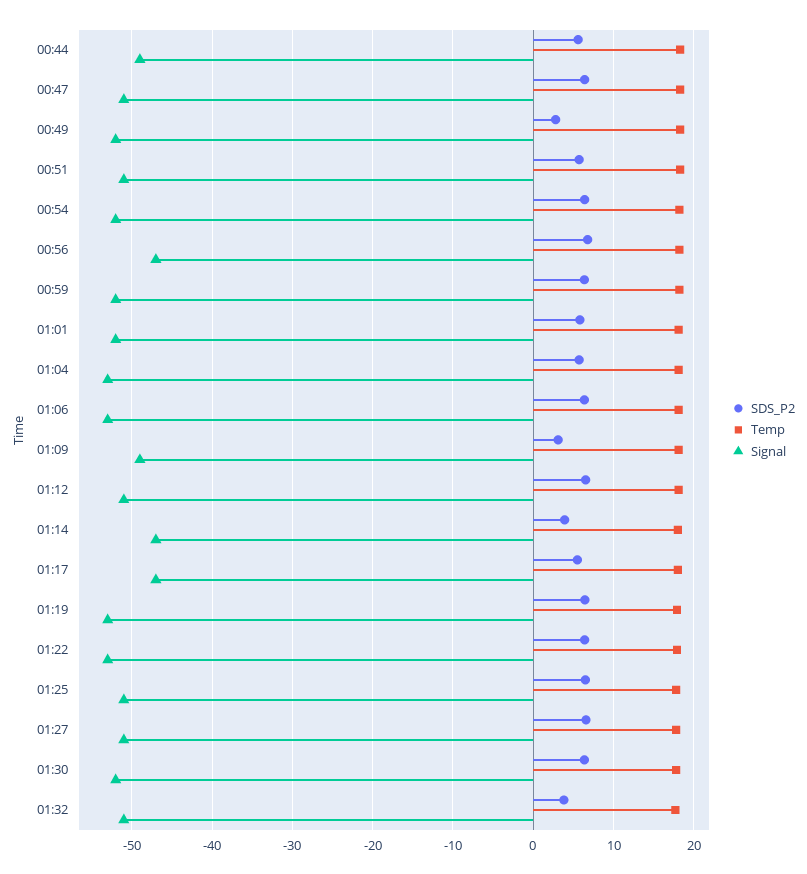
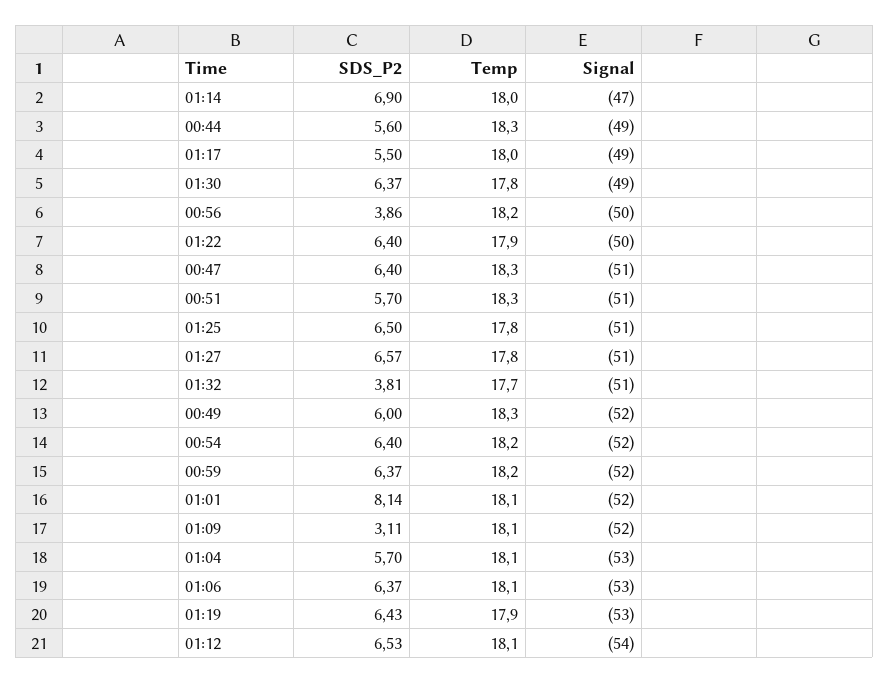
  {
    "SDS_P2": {
      "00:44": 5.6,
      "00:47": 6.4,
-     "00:49": 3,
+     "00:49": 6,
      "00:51": 5.7,
      "00:54": 6.4,
-     "00:56": 7,
+     "00:56": 3.86,
      "00:59": 6.37,
-     "01:01": 6,
+     "01:01": 8.14,
      "01:04": 5.7,
      "01:06": 6.37,
      "01:09": 3.11,
      "01:12": 6.53,
-     "01:14": 4,
+     "01:14": 6.9,
      "01:17": 5.5,
      "01:19": 6.43,
      "01:22": 6.4,
      "01:25": 6.5,
      "01:27": 6.57,
      "01:30": 6.37,
      "01:32": 3.81
    },
    "Temp": {
      "00:44": 18.3,
      "00:47": 18.3,
      "00:49": 18.3,
      "00:51": 18.3,
      "00:54": 18.2,
      "00:56": 18.2,
      "00:59": 18.2,
      "01:01": 18.1,
      "01:04": 18.1,
      "01:06": 18.1,
      "01:09": 18.1,
      "01:12": 18.1,
      "01:14": 18,
      "01:17": 18,
      "01:19": 17.9,
      "01:22": 17.9,
      "01:25": 17.8,
      "01:27": 17.8,
      "01:30": 17.8,
      "01:32": 17.7
    },
    "Signal": {
      "00:44": -49,
      "00:47": -51,
      "00:49": -52,
      "00:51": -51,
      "00:54": -52,
-     "00:56": -47,
+     "00:56": -50,
      "00:59": -52,
      "01:01": -52,
      "01:04": -53,
      "01:06": -53,
-     "01:09": -49,
+     "01:09": -52,
-     "01:12": -51,
+     "01:12": -54,
      "01:14": -47,
-     "01:17": -47,
+     "01:17": -49,
      "01:19": -53,
-     "01:22": -53,
+     "01:22": -50,
      "01:25": -51,
      "01:27": -51,
-     "01:30": -52,
+     "01:30": -49,
      "01:32": -51
    }
  }

